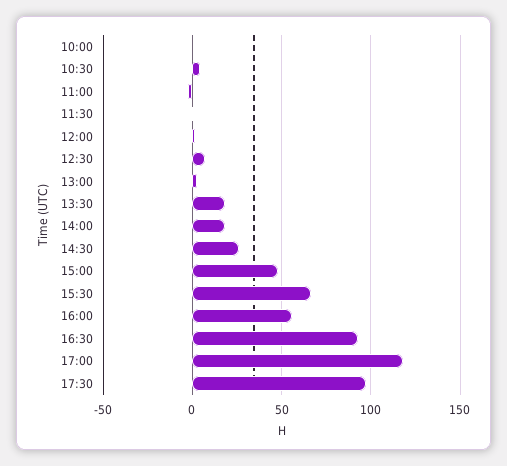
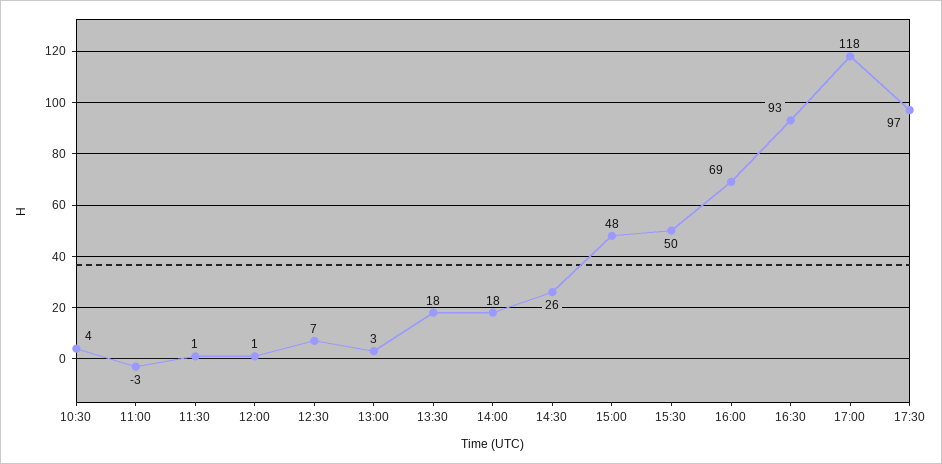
  {
-   "10:00": 0,
    "10:30": 4,
    "11:00": -3,
    "11:30": 1,
    "12:00": 1,
    "12:30": 7,
    "13:00": 3,
    "13:30": 18,
    "14:00": 18,
    "14:30": 26,
    "15:00": 48,
-   "15:30": 65,
+   "15:30": 50,
-   "16:00": 55,
+   "16:00": 69,
    "16:30": 93,
    "17:00": 118,
    "17:30": 97
  }

